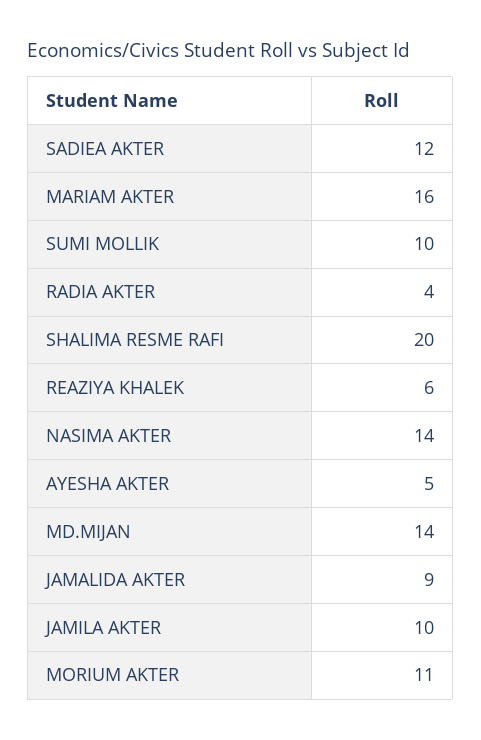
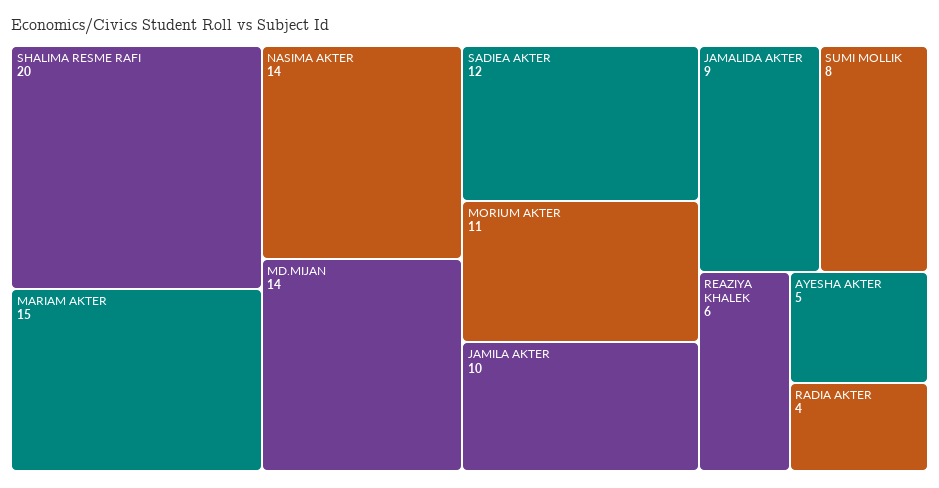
  {
    "SADIEA AKTER": 12,
-   "MARIAM AKTER": 16,
+   "MARIAM AKTER": 15,
-   "SUMI MOLLIK": 10,
+   "SUMI MOLLIK": 8,
    "RADIA AKTER": 4,
    "SHALIMA RESME RAFI": 20,
    "REAZIYA KHALEK": 6,
    "NASIMA AKTER": 14,
    "AYESHA AKTER": 5,
    "MD.MIJAN": 14,
    "JAMALIDA AKTER": 9,
    "JAMILA AKTER": 10,
    "MORIUM AKTER": 11
  }

